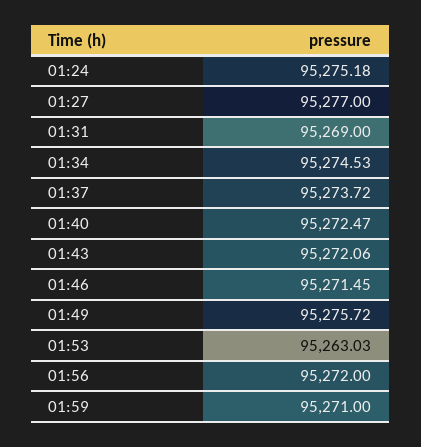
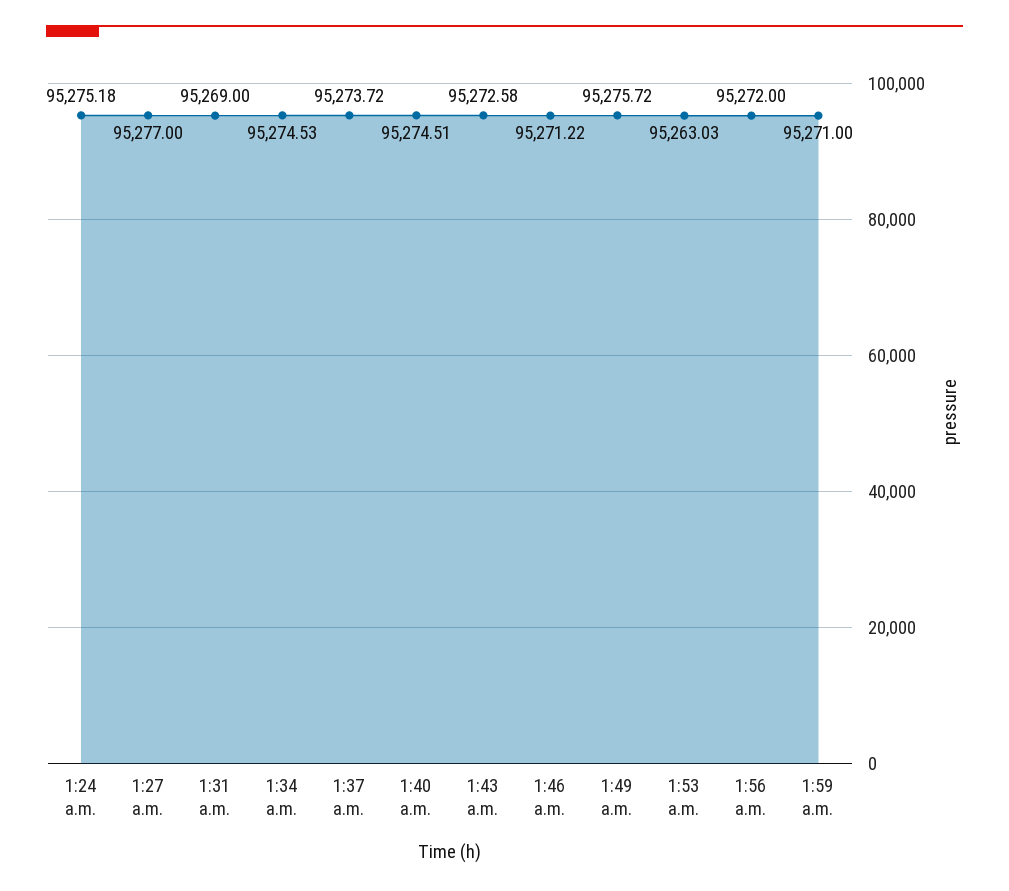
  {
    "01:24": 95275.18,
    "01:27": 95277,
    "01:31": 95269,
    "01:34": 95274.53,
    "01:37": 95273.72,
-   "01:40": 95272.47,
+   "01:40": 95274.51,
-   "01:43": 95272.06,
+   "01:43": 95272.58,
-   "01:46": 95271.45,
+   "01:46": 95271.22,
    "01:49": 95275.72,
    "01:53": 95263.03,
    "01:56": 95272,
    "01:59": 95271
  }

